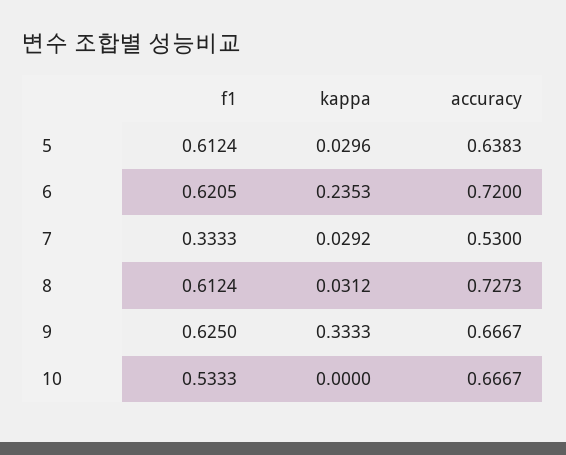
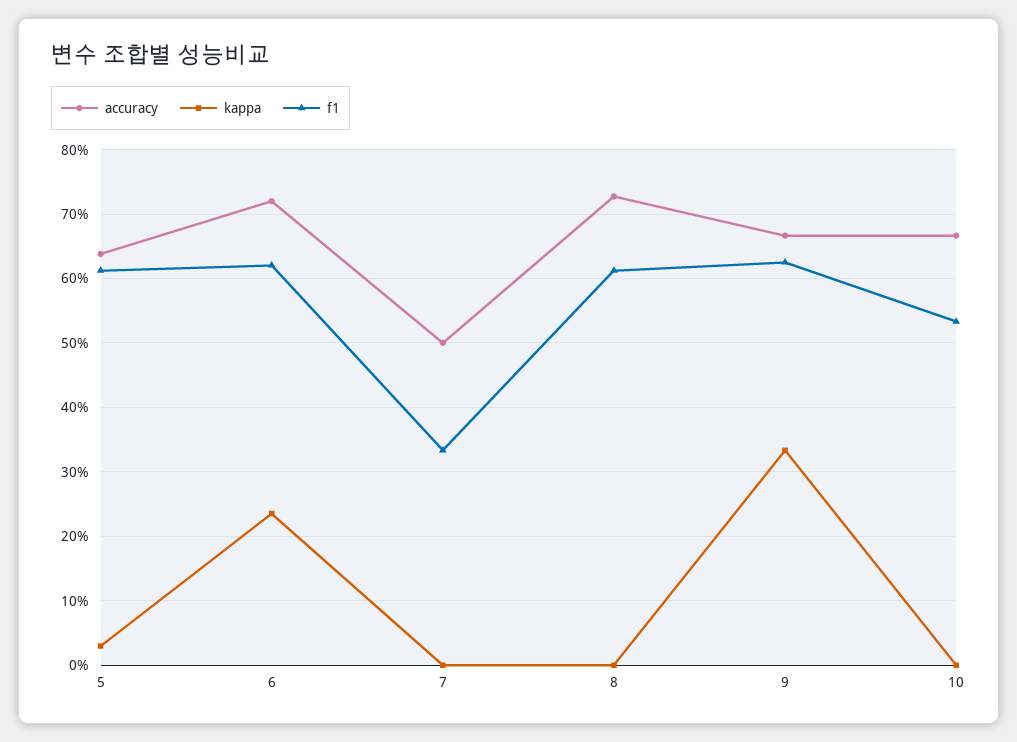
  {
    "f1": {
      "5": 0.6124,
      "6": 0.6205,
      "7": 0.3333,
      "8": 0.6124,
      "9": 0.625,
      "10": 0.5333
    },
    "kappa": {
      "5": 0.0296,
      "6": 0.2353,
-     "7": 0.0292,
+     "7": 0,
-     "8": 0.0312,
+     "8": 0,
      "9": 0.3333,
      "10": 0
    },
    "accuracy": {
      "5": 0.6383,
      "6": 0.72,
-     "7": 0.53,
+     "7": 0.5,
      "8": 0.7273,
      "9": 0.6667,
      "10": 0.6667
    }
  }

